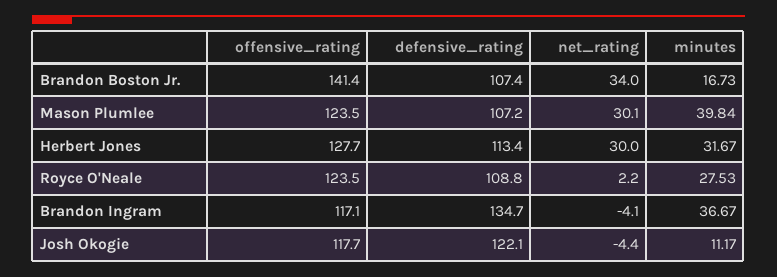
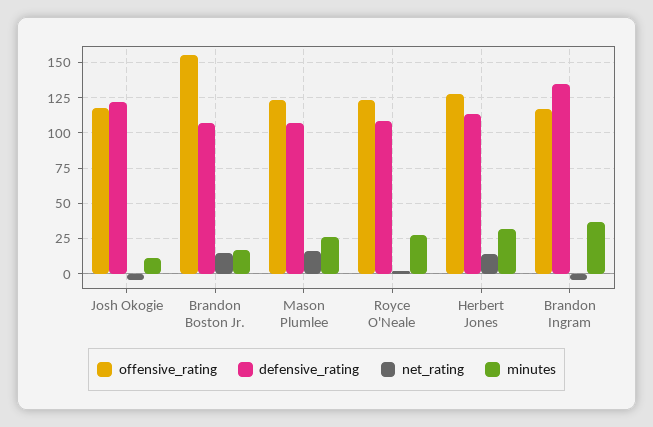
  {
    "offensive_rating": {
-     "Brandon Boston Jr.": 141.4,
+     "Brandon Boston Jr.": 155,
      "Mason Plumlee": 123.5,
      "Herbert Jones": 127.7,
      "Royce O'Neale": 123.5,
      "Brandon Ingram": 117.1,
      "Josh Okogie": 117.7
    },
    "defensive_rating": {
      "Brandon Boston Jr.": 107.4,
      "Mason Plumlee": 107.2,
      "Herbert Jones": 113.4,
      "Royce O'Neale": 108.8,
      "Brandon Ingram": 134.7,
      "Josh Okogie": 122.1
    },
    "net_rating": {
-     "Brandon Boston Jr.": 34,
+     "Brandon Boston Jr.": 15,
-     "Mason Plumlee": 30.1,
+     "Mason Plumlee": 15,
-     "Herbert Jones": 30,
+     "Herbert Jones": 15,
      "Royce O'Neale": 2.2,
      "Brandon Ingram": -4.1,
      "Josh Okogie": -4.4
    },
    "minutes": {
      "Brandon Boston Jr.": 16.73,
-     "Mason Plumlee": 39.84,
+     "Mason Plumlee": 25,
      "Herbert Jones": 31.67,
      "Royce O'Neale": 27.53,
      "Brandon Ingram": 36.67,
      "Josh Okogie": 11.17
    }
  }

